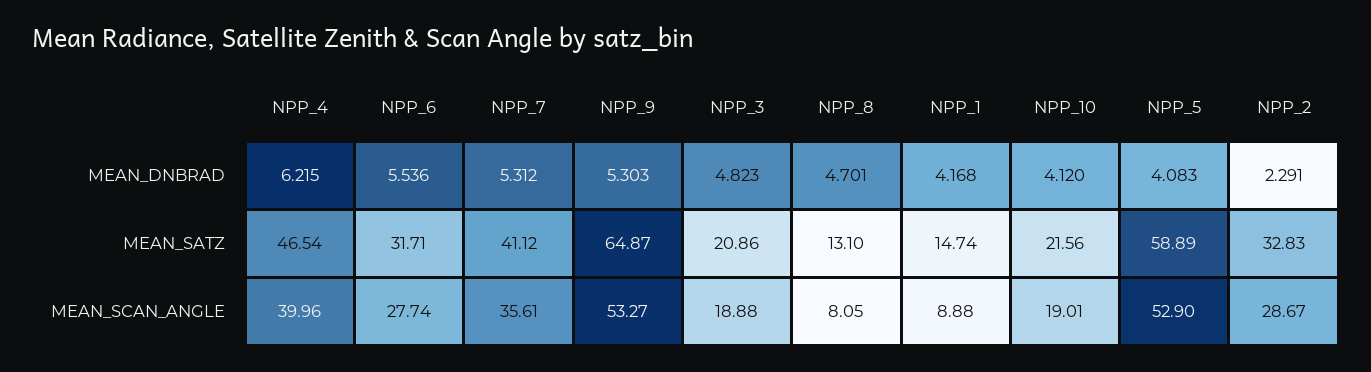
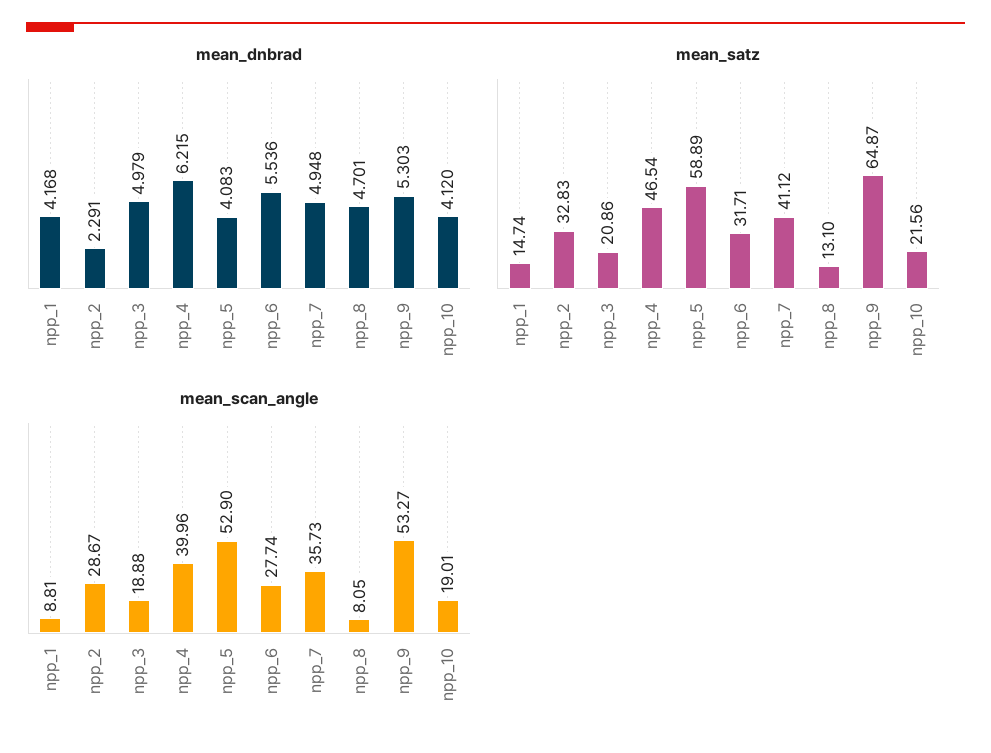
  {
    "MEAN_DNBRAD": {
      "NPP_4": 6.215,
      "NPP_6": 5.536,
-     "NPP_7": 5.312,
+     "NPP_7": 4.948,
      "NPP_9": 5.303,
-     "NPP_3": 4.823,
+     "NPP_3": 4.979,
      "NPP_8": 4.701,
      "NPP_1": 4.168,
      "NPP_10": 4.12,
      "NPP_5": 4.083,
      "NPP_2": 2.291
    },
    "MEAN_SATZ": {
      "NPP_4": 46.54,
      "NPP_6": 31.71,
      "NPP_7": 41.12,
      "NPP_9": 64.87,
      "NPP_3": 20.86,
      "NPP_8": 13.1,
      "NPP_1": 14.74,
      "NPP_10": 21.56,
      "NPP_5": 58.89,
      "NPP_2": 32.83
    },
    "MEAN_SCAN_ANGLE": {
      "NPP_4": 39.96,
      "NPP_6": 27.74,
-     "NPP_7": 35.61,
+     "NPP_7": 35.73,
      "NPP_9": 53.27,
      "NPP_3": 18.88,
      "NPP_8": 8.05,
-     "NPP_1": 8.88,
+     "NPP_1": 8.81,
      "NPP_10": 19.01,
      "NPP_5": 52.9,
      "NPP_2": 28.67
    }
  }

